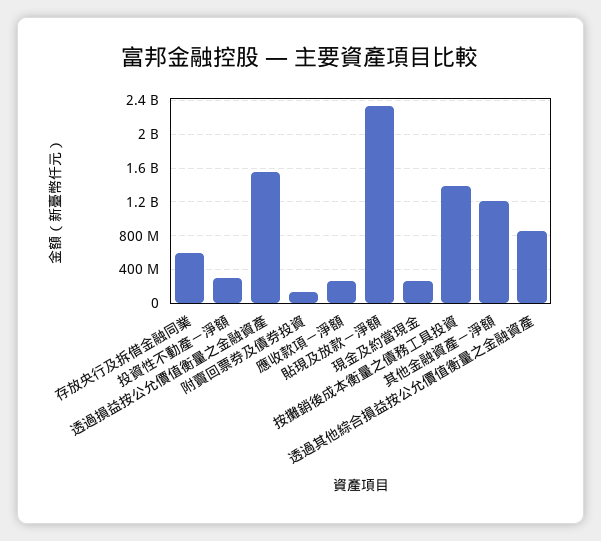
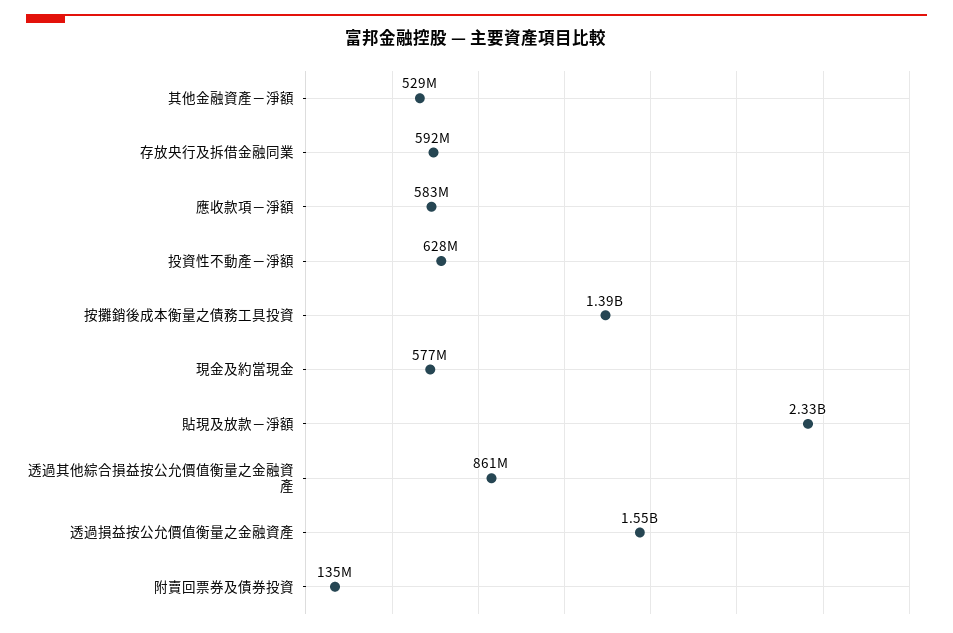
  {
    "存放央行及拆借金融同業": 592000000,
-   "投資性不動產－淨額": 300000000,
+   "投資性不動產－淨額": 628000000,
    "透過損益按公允價值衡量之金融資產": 1550000000,
    "附賣回票券及債券投資": 135000000,
-   "應收款項－淨額": 300000000,
+   "應收款項－淨額": 583000000,
    "貼現及放款－淨額": 2330000000,
-   "現金及約當現金": 300000000,
+   "現金及約當現金": 577000000,
    "按攤銷後成本衡量之債務工具投資": 1390000000,
-   "其他金融資產－淨額": 1200000000,
+   "其他金融資產－淨額": 529000000,
    "透過其他綜合損益按公允價值衡量之金融資產": 861000000
  }

